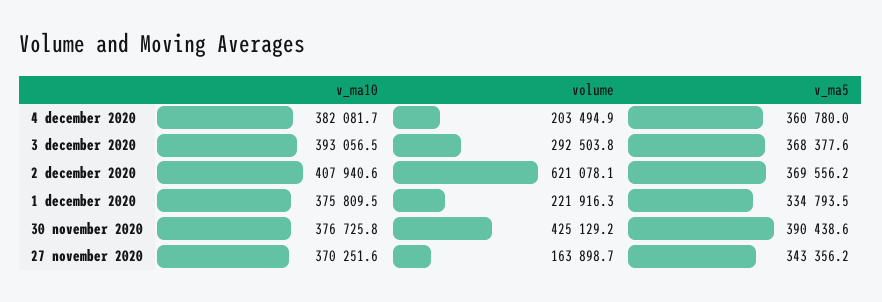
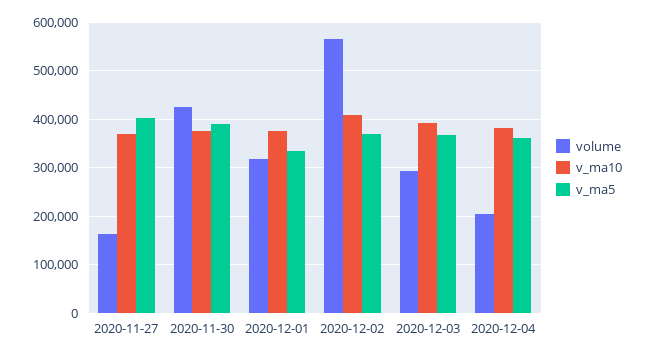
  {
    "v_ma10": {
      "4 december 2020": 382081.7,
      "3 december 2020": 393056.5,
      "2 december 2020": 407940.6,
      "1 december 2020": 375809.5,
      "30 november 2020": 376725.8,
      "27 november 2020": 370251.6
    },
    "volume": {
      "4 december 2020": 203494.9,
      "3 december 2020": 292503.8,
-     "2 december 2020": 621078.1,
+     "2 december 2020": 560000,
-     "1 december 2020": 221916.3,
+     "1 december 2020": 320000,
      "30 november 2020": 425129.2,
      "27 november 2020": 163898.7
    },
    "v_ma5": {
      "4 december 2020": 360780,
      "3 december 2020": 368377.6,
      "2 december 2020": 369556.2,
      "1 december 2020": 334793.5,
      "30 november 2020": 390438.6,
-     "27 november 2020": 343356.2
+     "27 november 2020": 400000
    }
  }

